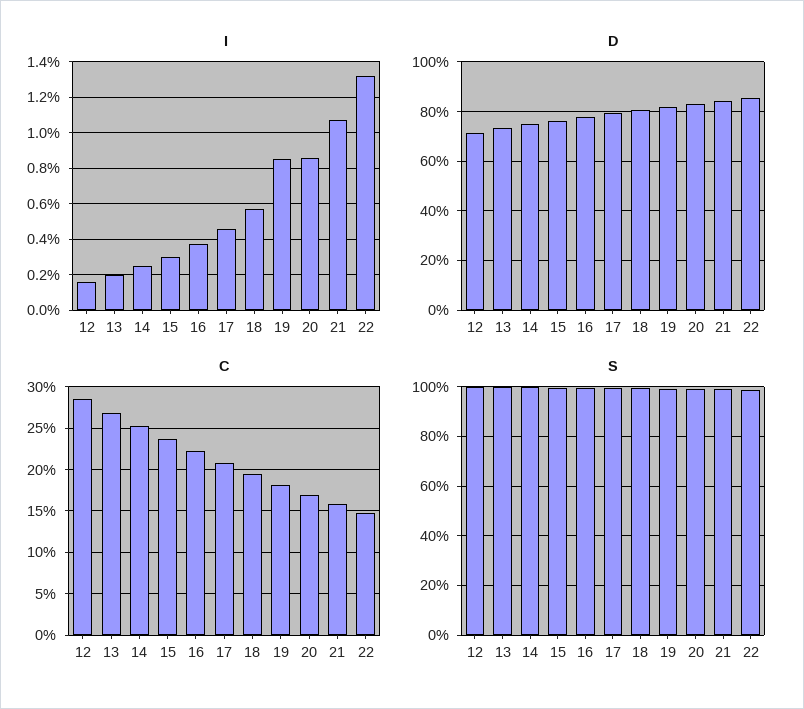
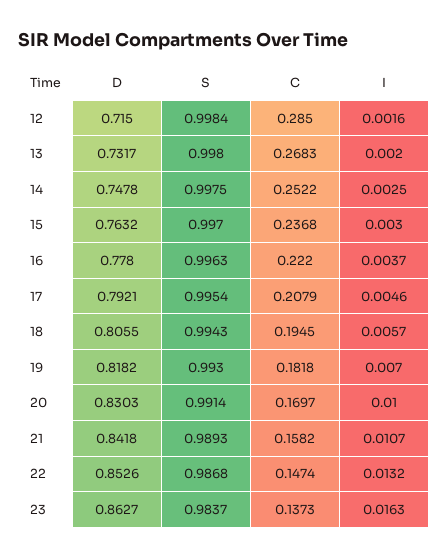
  {
    "I": {
      "12": 0.0016,
      "13": 0.002,
      "14": 0.0025,
      "15": 0.003,
      "16": 0.0037,
      "17": 0.0046,
      "18": 0.0057,
-     "19": 0.0085,
+     "19": 0.007,
-     "20": 0.0085,
+     "20": 0.01,
      "21": 0.0107,
-     "22": 0.0132
+     "22": 0.0132,
+     "23": 0.0163
    },
    "D": {
      "12": 0.715,
      "13": 0.7317,
      "14": 0.7478,
      "15": 0.7632,
      "16": 0.778,
      "17": 0.7921,
      "18": 0.8055,
      "19": 0.8182,
      "20": 0.8303,
      "21": 0.8418,
-     "22": 0.8526
+     "22": 0.8526,
+     "23": 0.8627
    },
    "C": {
      "12": 0.285,
      "13": 0.2683,
      "14": 0.2522,
      "15": 0.2368,
      "16": 0.222,
      "17": 0.2079,
      "18": 0.1945,
      "19": 0.1818,
      "20": 0.1697,
      "21": 0.1582,
-     "22": 0.1474
+     "22": 0.1474,
+     "23": 0.1373
    },
    "S": {
      "12": 0.9984,
      "13": 0.998,
      "14": 0.9975,
      "15": 0.997,
      "16": 0.9963,
      "17": 0.9954,
      "18": 0.9943,
      "19": 0.993,
      "20": 0.9914,
      "21": 0.9893,
-     "22": 0.9868
+     "22": 0.9868,
+     "23": 0.9837
    }
  }

